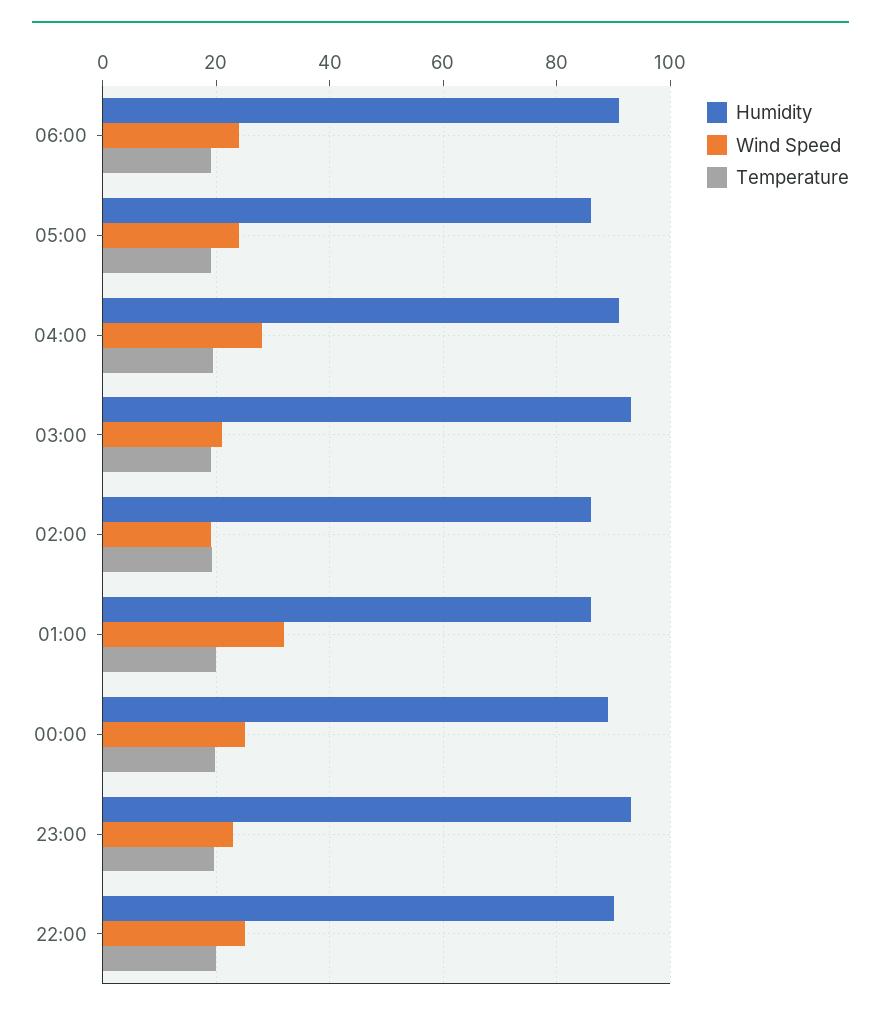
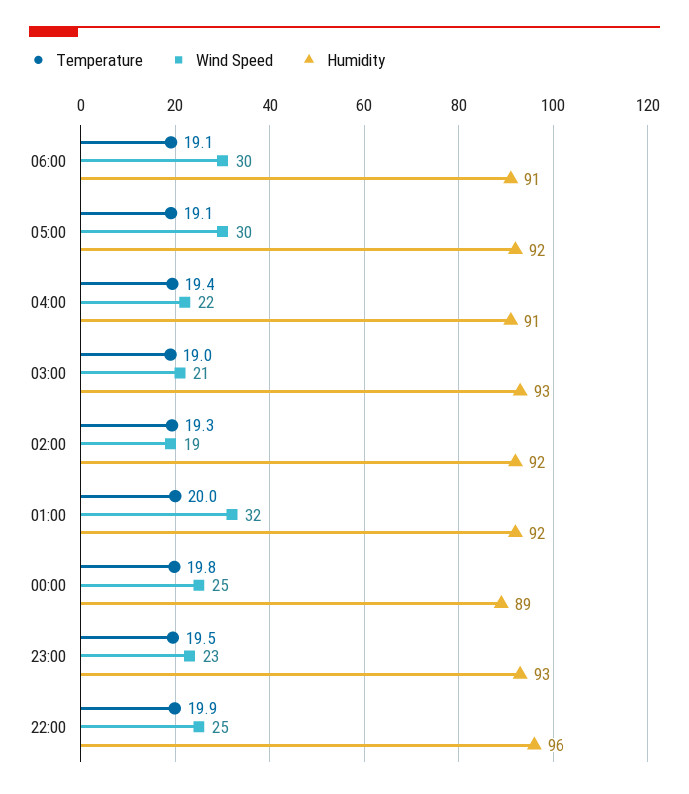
  {
    "Humidity": {
      "06:00": 91,
-     "05:00": 86,
+     "05:00": 92,
      "04:00": 91,
      "03:00": 93,
-     "02:00": 86,
+     "02:00": 92,
-     "01:00": 86,
+     "01:00": 92,
      "00:00": 89,
      "23:00": 93,
-     "22:00": 90
+     "22:00": 96
    },
    "Wind Speed": {
-     "06:00": 24,
+     "06:00": 30,
-     "05:00": 24,
+     "05:00": 30,
-     "04:00": 28,
+     "04:00": 22,
      "03:00": 21,
      "02:00": 19,
      "01:00": 32,
      "00:00": 25,
      "23:00": 23,
      "22:00": 25
    },
    "Temperature": {
      "06:00": 19.1,
      "05:00": 19.1,
      "04:00": 19.4,
      "03:00": 19,
      "02:00": 19.3,
      "01:00": 20,
      "00:00": 19.8,
      "23:00": 19.5,
      "22:00": 19.9
    }
  }

